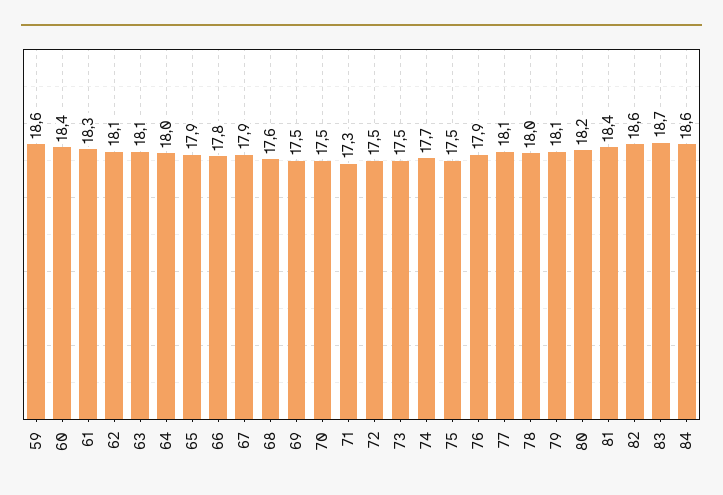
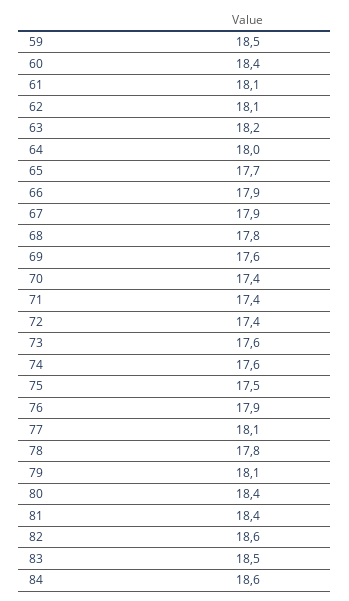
  {
-   "59": 18.6,
+   "59": 18.5,
    "60": 18.4,
-   "61": 18.3,
+   "61": 18.1,
    "62": 18.1,
-   "63": 18.1,
+   "63": 18.2,
    "64": 18,
-   "65": 17.9,
+   "65": 17.7,
-   "66": 17.8,
+   "66": 17.9,
    "67": 17.9,
-   "68": 17.6,
+   "68": 17.8,
-   "69": 17.5,
+   "69": 17.6,
-   "70": 17.5,
+   "70": 17.4,
-   "71": 17.3,
+   "71": 17.4,
-   "72": 17.5,
+   "72": 17.4,
-   "73": 17.5,
+   "73": 17.6,
-   "74": 17.7,
+   "74": 17.6,
    "75": 17.5,
    "76": 17.9,
    "77": 18.1,
-   "78": 18,
+   "78": 17.8,
    "79": 18.1,
-   "80": 18.2,
+   "80": 18.4,
    "81": 18.4,
    "82": 18.6,
-   "83": 18.7,
+   "83": 18.5,
    "84": 18.6
  }

